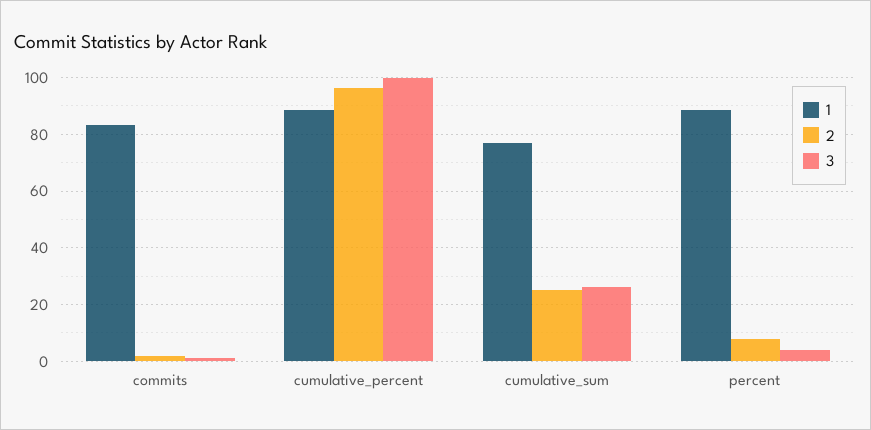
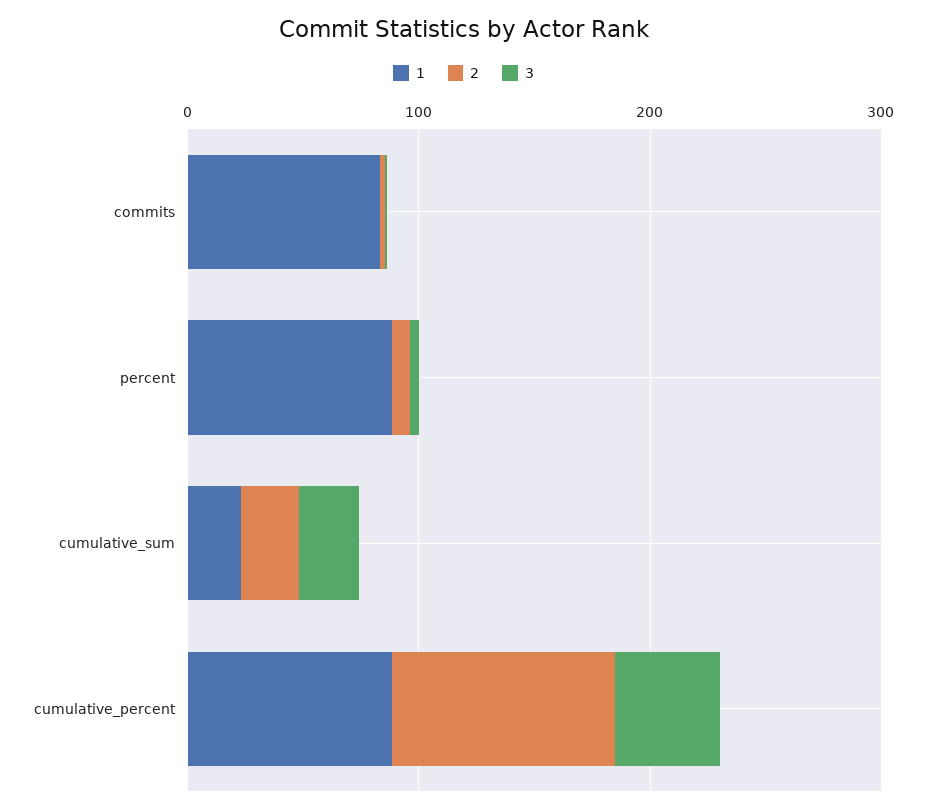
  {
    "1": {
      "commits": 82.5,
      "cumulative_percent": 87.5,
-     "cumulative_sum": 77.5,
+     "cumulative_sum": 20,
      "percent": 87.5
    },
    "2": {
      "commits": 2.5,
      "cumulative_percent": 95,
      "cumulative_sum": 25,
      "percent": 7.5
    },
    "3": {
      "commits": 0,
-     "cumulative_percent": 100,
+     "cumulative_percent": 40,
      "cumulative_sum": 25,
      "percent": 5
    }
  }

